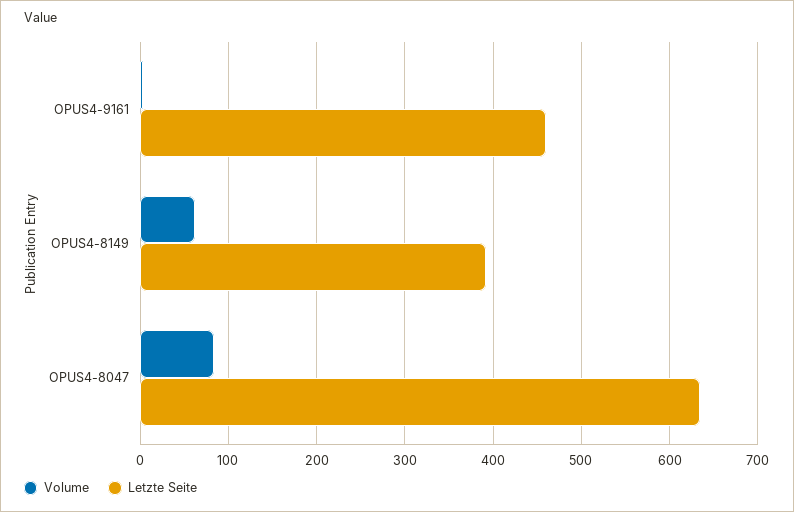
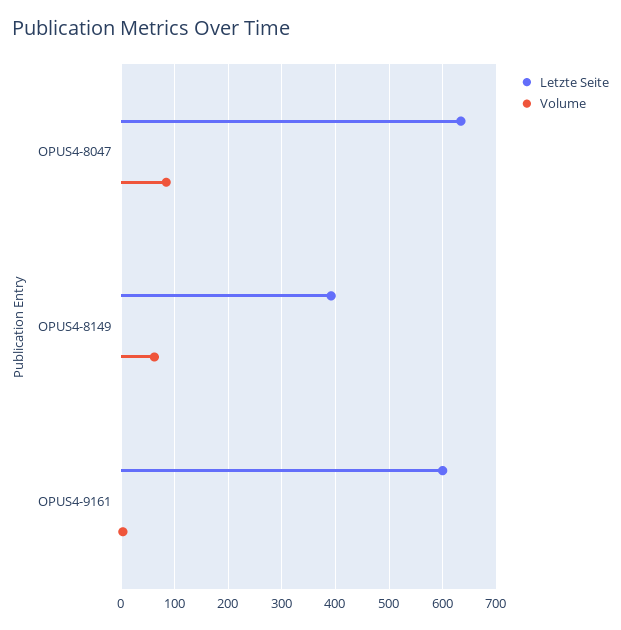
  {
    "Volume": {
      "OPUS4-9161": 0,
      "OPUS4-8149": 60,
      "OPUS4-8047": 80
    },
    "Letzte Seite": {
-     "OPUS4-9161": 460,
+     "OPUS4-9161": 600,
      "OPUS4-8149": 390,
      "OPUS4-8047": 630
    }
  }

